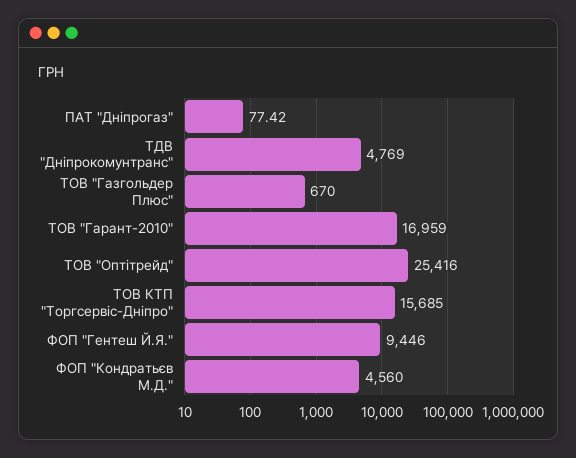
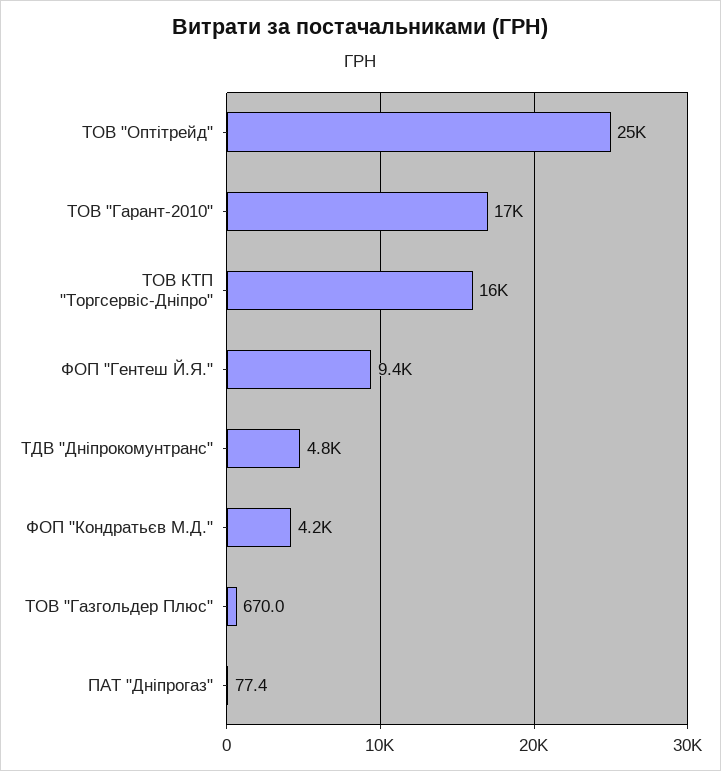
  {
    "ПАТ \"Дніпрогаз\"": 77.42,
    "ТДВ \"Дніпрокомунтранс\"": 4769,
    "ТОВ \"Газгольдер Плюс\"": 670,
    "ТОВ \"Гарант-2010\"": 16959,
    "ТОВ \"Оптітрейд\"": 25416,
    "ТОВ КТП \"Торгсервіс-Дніпро\"": 15685,
    "ФОП \"Гентеш Й.Я.\"": 9446,
-   "ФОП \"Кондратьєв М.Д.\"": 4560
+   "ФОП \"Кондратьєв М.Д.\"": 4200
  }

